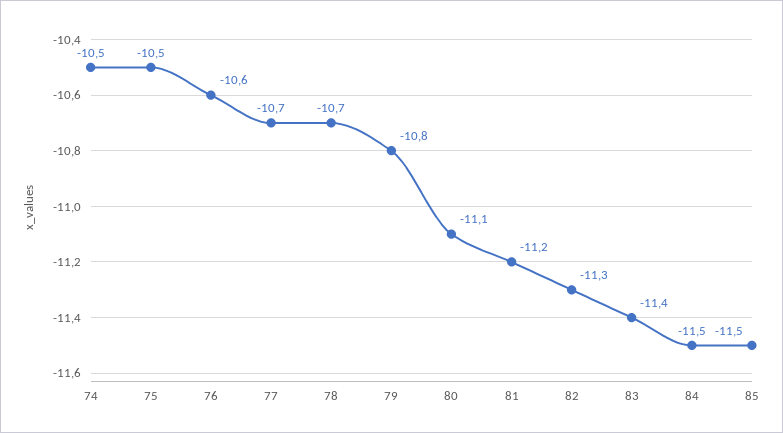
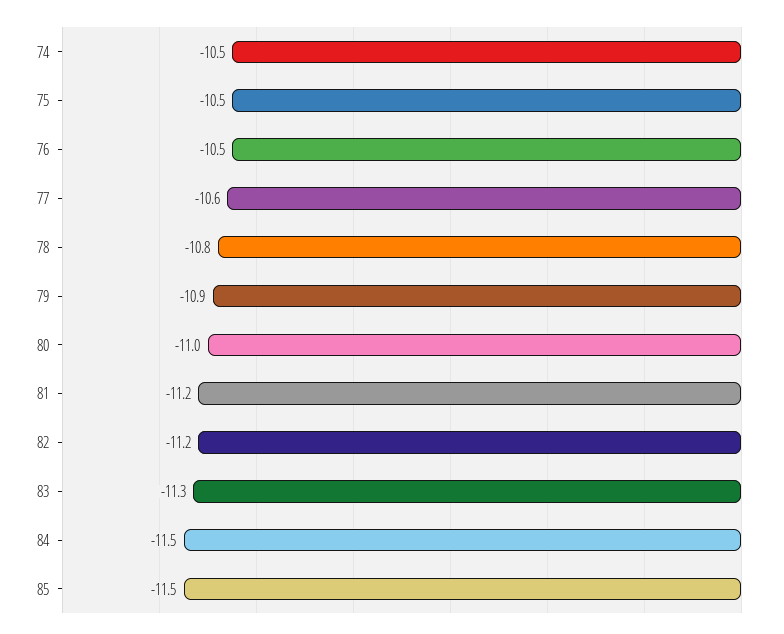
  {
    "74": -10.5,
    "75": -10.5,
-   "76": -10.6,
+   "76": -10.5,
-   "77": -10.7,
+   "77": -10.6,
-   "78": -10.7,
+   "78": -10.8,
-   "79": -10.8,
+   "79": -10.9,
-   "80": -11.1,
+   "80": -11,
    "81": -11.2,
-   "82": -11.3,
+   "82": -11.2,
-   "83": -11.4,
+   "83": -11.3,
    "84": -11.5,
    "85": -11.5
  }

